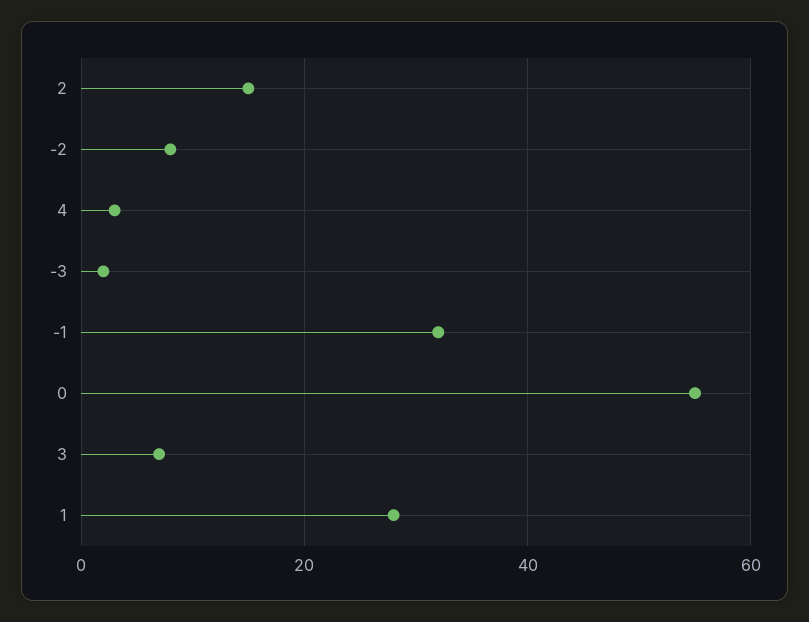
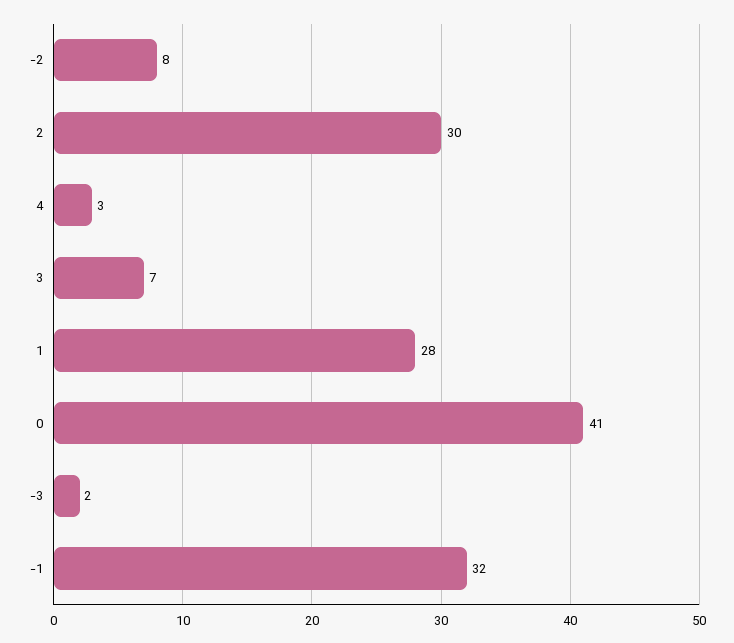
  {
-   "2": 15,
+   "2": 30,
    "-2": 8,
    "4": 3,
    "-3": 2,
    "-1": 32,
-   "0": 55,
+   "0": 41,
    "3": 7,
    "1": 28
  }

